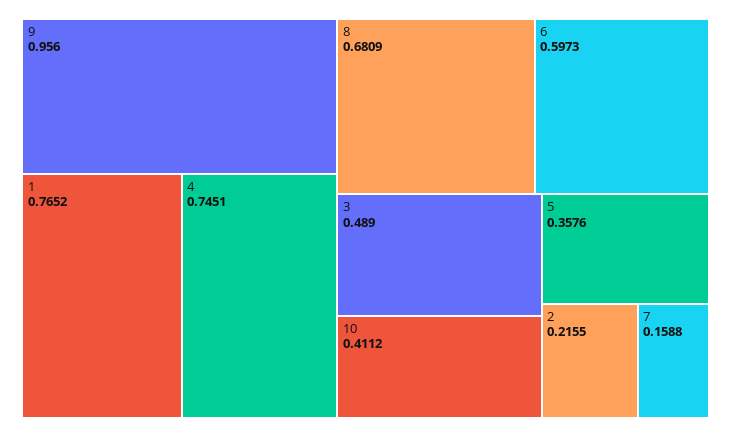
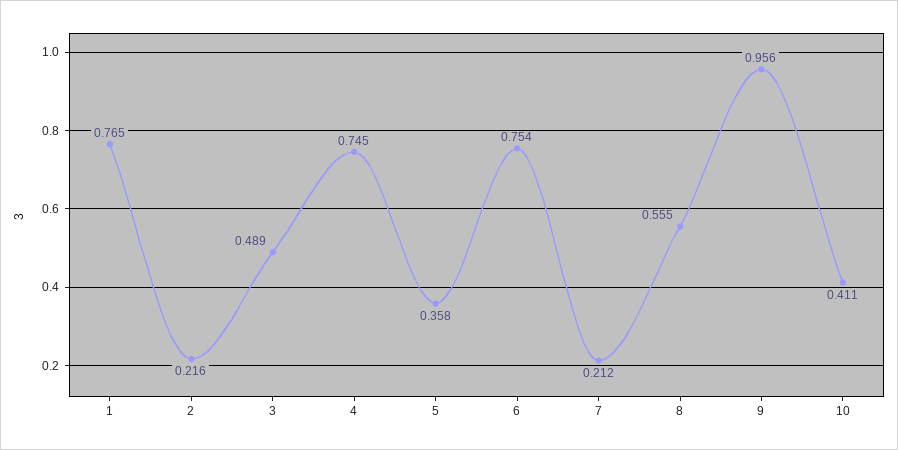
  {
    "9": 0.956,
    "1": 0.7652,
    "4": 0.7451,
-   "8": 0.6809,
+   "8": 0.555,
-   "6": 0.5973,
+   "6": 0.754,
    "3": 0.489,
    "10": 0.4112,
    "5": 0.3576,
    "2": 0.2155,
-   "7": 0.1588
+   "7": 0.212
  }

